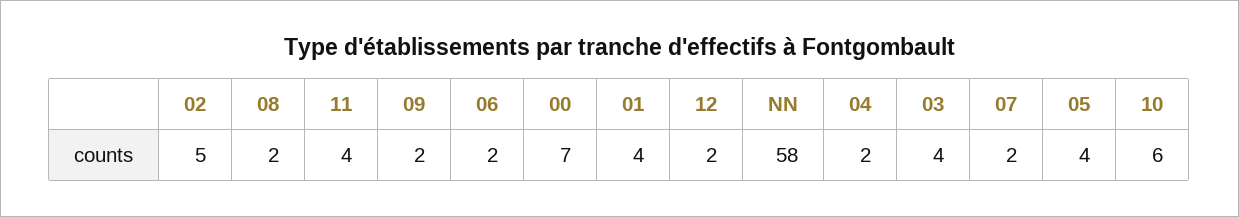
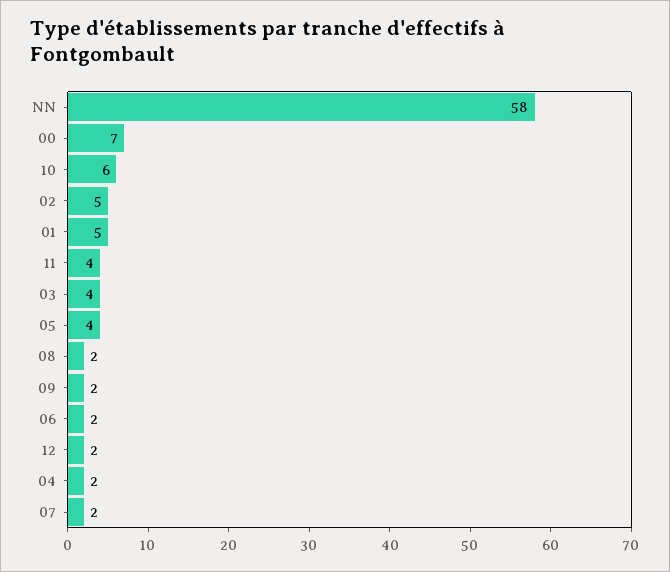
  {
    "02": 5,
    "08": 2,
    "11": 4,
    "09": 2,
    "06": 2,
    "00": 7,
-   "01": 4,
+   "01": 5,
    "12": 2,
    "NN": 58,
    "04": 2,
    "03": 4,
    "07": 2,
    "05": 4,
    "10": 6
  }

